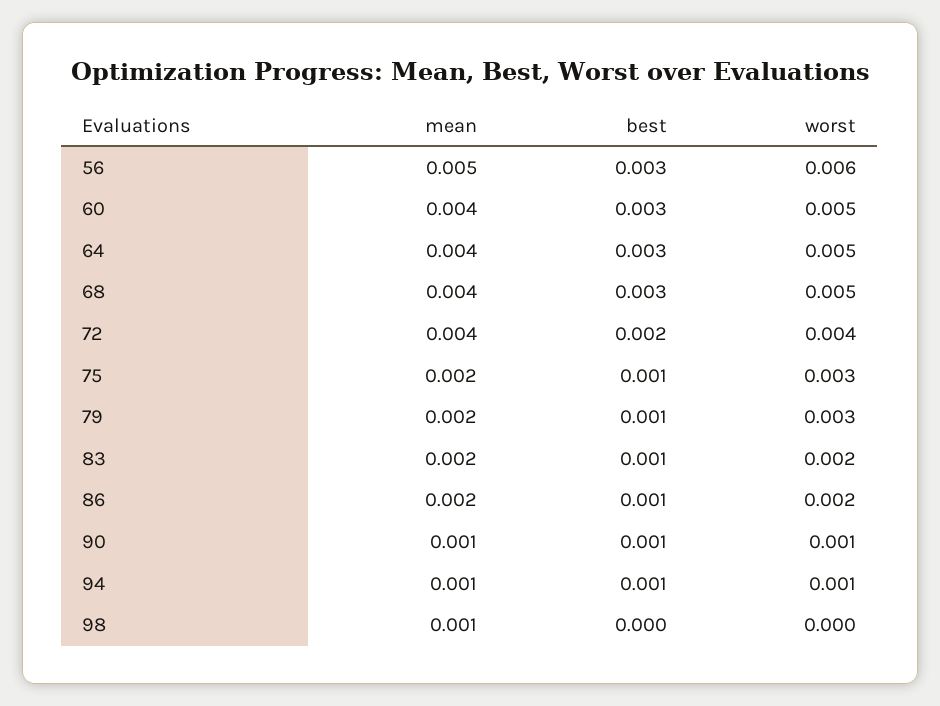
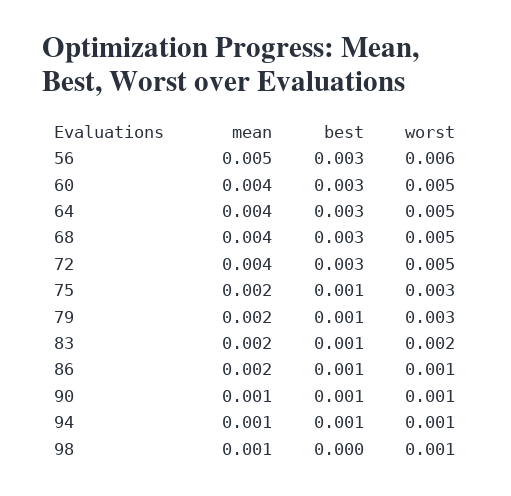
  {
    "mean": {
      "56": 0.005,
      "60": 0.004,
      "64": 0.004,
      "68": 0.004,
      "72": 0.004,
      "75": 0.002,
      "79": 0.002,
      "83": 0.002,
      "86": 0.002,
      "90": 0.001,
      "94": 0.001,
      "98": 0.001
    },
    "best": {
      "56": 0.003,
      "60": 0.003,
      "64": 0.003,
      "68": 0.003,
-     "72": 0.002,
+     "72": 0.003,
      "75": 0.001,
      "79": 0.001,
      "83": 0.001,
      "86": 0.001,
      "90": 0.001,
      "94": 0.001,
      "98": 0
    },
    "worst": {
      "56": 0.006,
      "60": 0.005,
      "64": 0.005,
      "68": 0.005,
-     "72": 0.004,
+     "72": 0.005,
      "75": 0.003,
      "79": 0.003,
      "83": 0.002,
-     "86": 0.002,
+     "86": 0.001,
      "90": 0.001,
      "94": 0.001,
-     "98": 0
+     "98": 0.001
    }
  }

